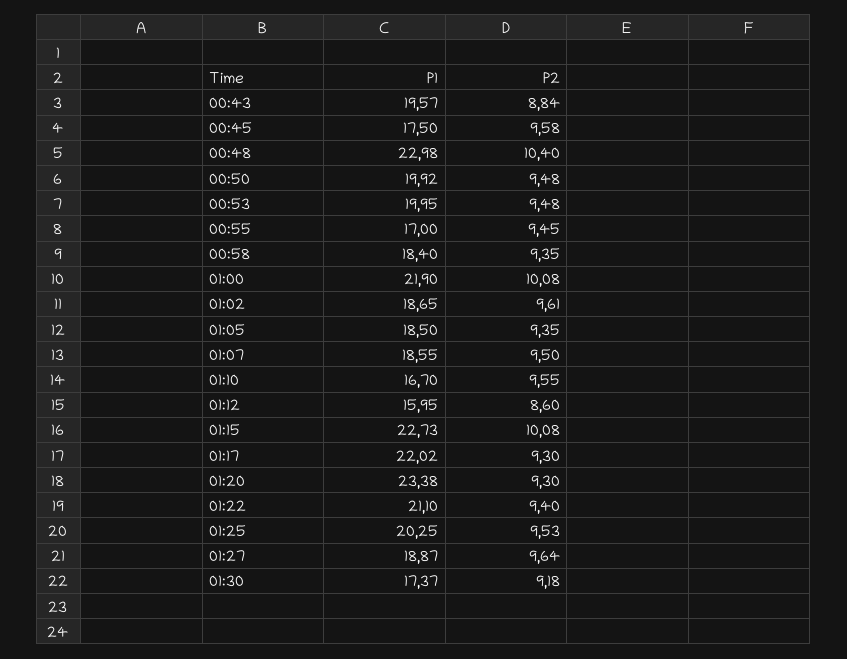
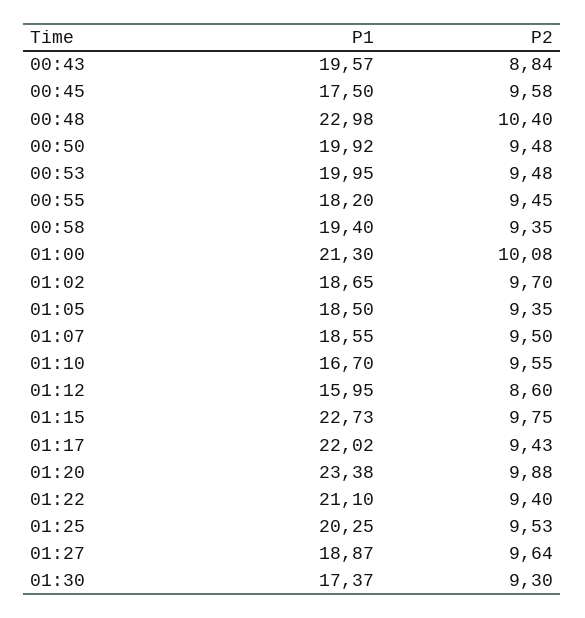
  {
    "P1": {
      "00:43": 19.57,
      "00:45": 17.5,
      "00:48": 22.98,
      "00:50": 19.92,
      "00:53": 19.95,
-     "00:55": 17,
+     "00:55": 18.2,
-     "00:58": 18.4,
+     "00:58": 19.4,
-     "01:00": 21.9,
+     "01:00": 21.3,
      "01:02": 18.65,
      "01:05": 18.5,
      "01:07": 18.55,
      "01:10": 16.7,
      "01:12": 15.95,
      "01:15": 22.73,
      "01:17": 22.02,
      "01:20": 23.38,
      "01:22": 21.1,
      "01:25": 20.25,
      "01:27": 18.87,
      "01:30": 17.37
    },
    "P2": {
      "00:43": 8.84,
      "00:45": 9.58,
      "00:48": 10.4,
      "00:50": 9.48,
      "00:53": 9.48,
      "00:55": 9.45,
      "00:58": 9.35,
      "01:00": 10.08,
-     "01:02": 9.61,
+     "01:02": 9.7,
      "01:05": 9.35,
      "01:07": 9.5,
      "01:10": 9.55,
      "01:12": 8.6,
-     "01:15": 10.08,
+     "01:15": 9.75,
-     "01:17": 9.3,
+     "01:17": 9.43,
-     "01:20": 9.3,
+     "01:20": 9.88,
      "01:22": 9.4,
      "01:25": 9.53,
      "01:27": 9.64,
-     "01:30": 9.18
+     "01:30": 9.3
    }
  }

